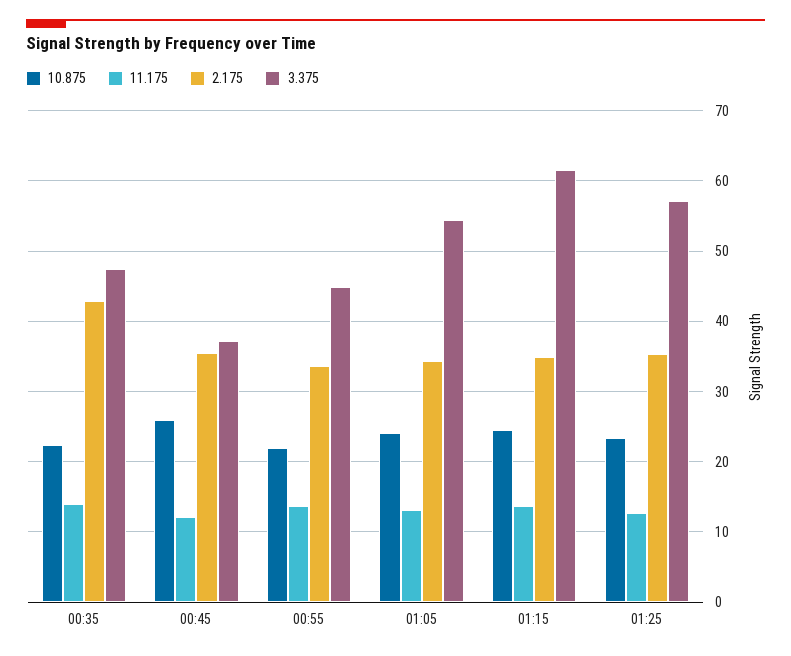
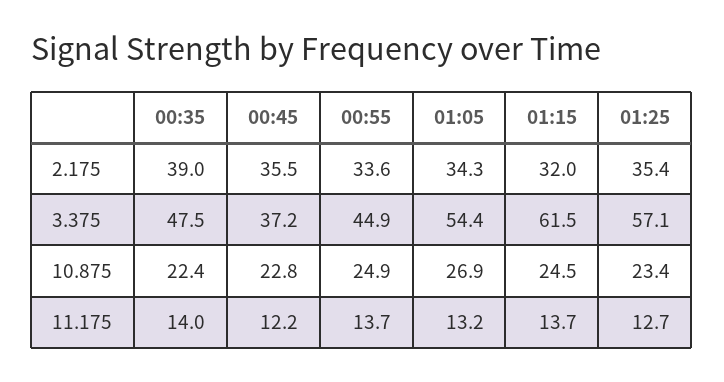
  {
    "10.875": {
      "00:35": 22.4,
-     "00:45": 26,
+     "00:45": 22.8,
-     "00:55": 22,
+     "00:55": 24.9,
-     "01:05": 24,
+     "01:05": 26.9,
      "01:15": 24.5,
      "01:25": 23.4
    },
    "11.175": {
      "00:35": 14,
      "00:45": 12.2,
      "00:55": 13.7,
      "01:05": 13.2,
      "01:15": 13.7,
      "01:25": 12.7
    },
    "2.175": {
-     "00:35": 43,
+     "00:35": 39,
      "00:45": 35.5,
      "00:55": 33.6,
      "01:05": 34.3,
-     "01:15": 35,
+     "01:15": 32,
      "01:25": 35.4
    },
    "3.375": {
      "00:35": 47.5,
      "00:45": 37.2,
      "00:55": 44.9,
      "01:05": 54.4,
      "01:15": 61.5,
      "01:25": 57.1
    }
  }

